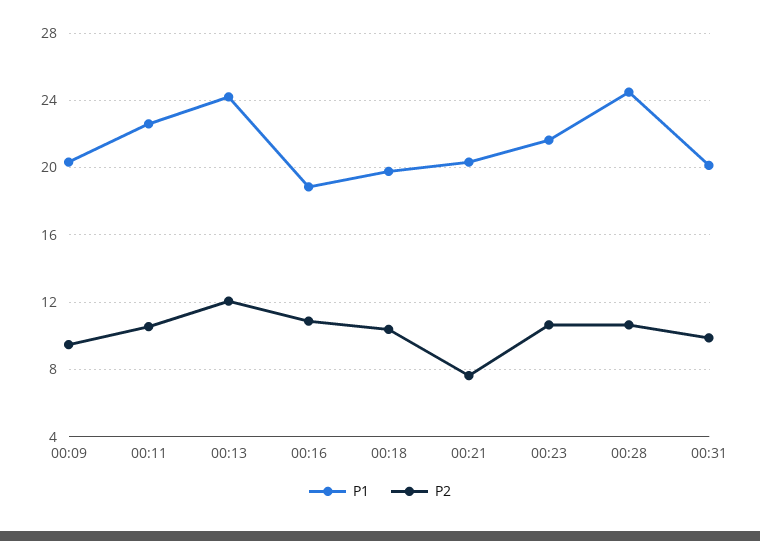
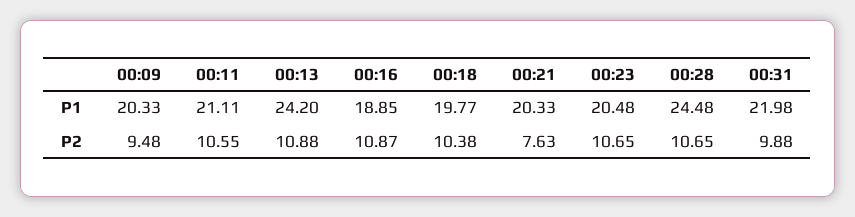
  {
    "P1": {
      "00:09": 20.33,
-     "00:11": 22.5,
+     "00:11": 21.11,
      "00:13": 24.2,
      "00:16": 18.85,
      "00:18": 19.77,
      "00:21": 20.33,
-     "00:23": 21.5,
+     "00:23": 20.48,
      "00:28": 24.48,
-     "00:31": 20
+     "00:31": 21.98
    },
    "P2": {
      "00:09": 9.48,
      "00:11": 10.55,
-     "00:13": 12,
+     "00:13": 10.88,
      "00:16": 10.87,
      "00:18": 10.38,
      "00:21": 7.63,
      "00:23": 10.65,
      "00:28": 10.65,
      "00:31": 9.88
    }
  }

